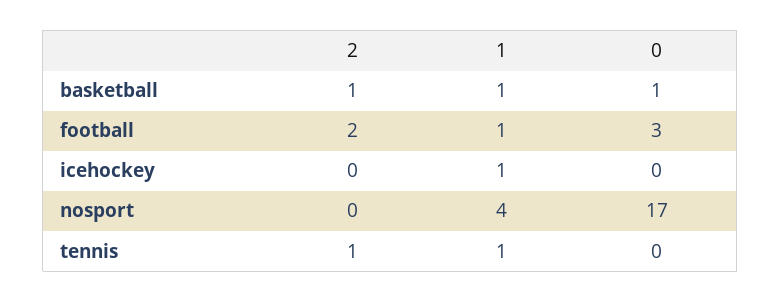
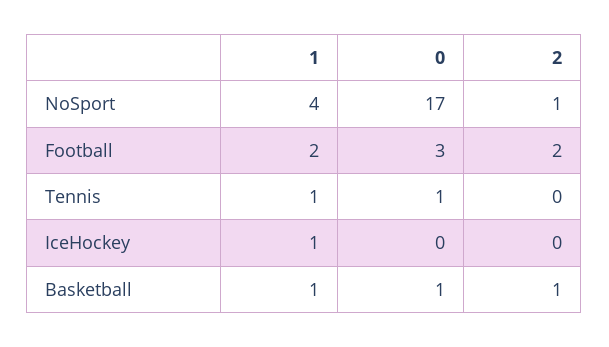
  {
    "2": {
      "basketball": 1,
      "football": 2,
      "icehockey": 0,
-     "nosport": 0,
+     "nosport": 1,
-     "tennis": 1
+     "tennis": 0
    },
    "1": {
      "basketball": 1,
-     "football": 1,
+     "football": 2,
      "icehockey": 1,
      "nosport": 4,
      "tennis": 1
    },
    "0": {
      "basketball": 1,
      "football": 3,
      "icehockey": 0,
      "nosport": 17,
-     "tennis": 0
+     "tennis": 1
    }
  }

